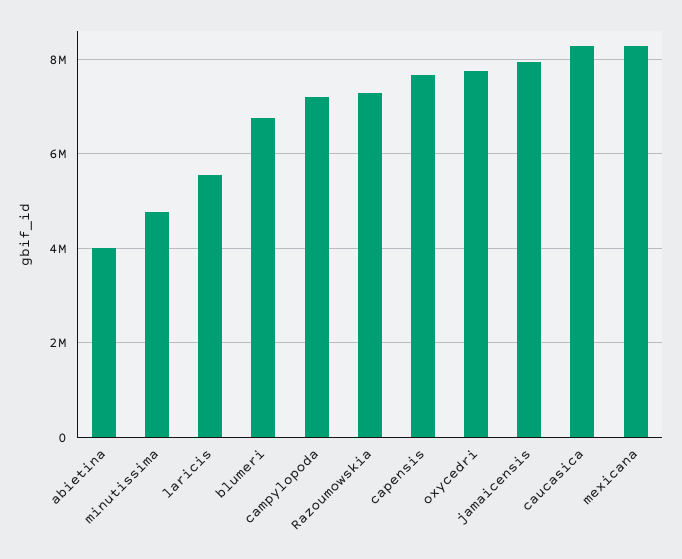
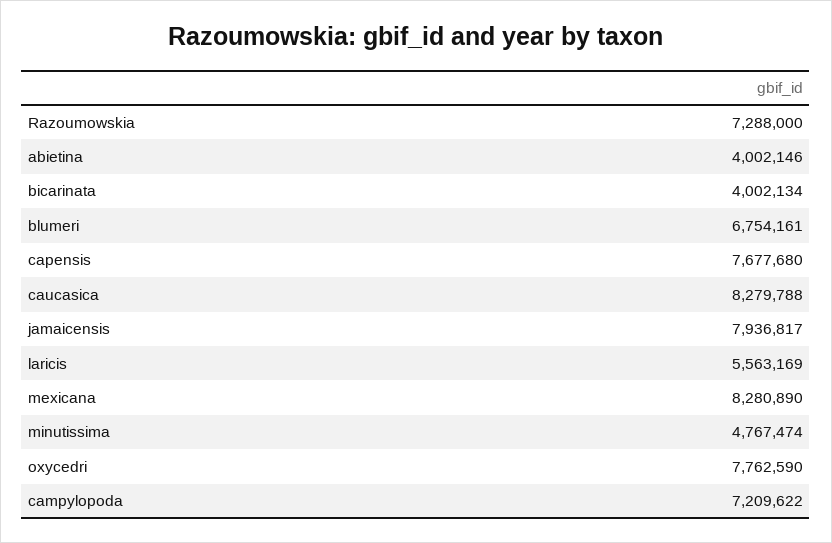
  {
    "abietina": 4002146,
    "minutissima": 4767474,
    "laricis": 5563169,
    "blumeri": 6754161,
    "campylopoda": 7209622,
    "Razoumowskia": 7288000,
    "capensis": 7677680,
    "oxycedri": 7762590,
    "jamaicensis": 7936817,
    "caucasica": 8279788,
-   "mexicana": 8280890
+   "mexicana": 8280890,
+   "bicarinata": 4002134
  }

